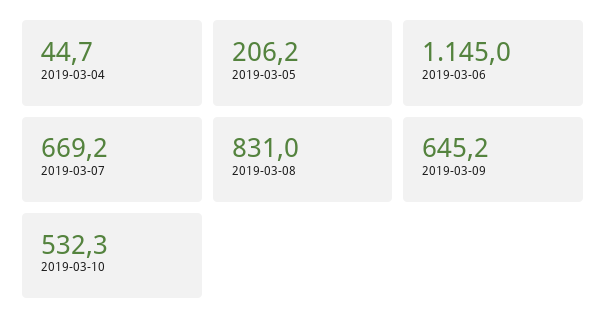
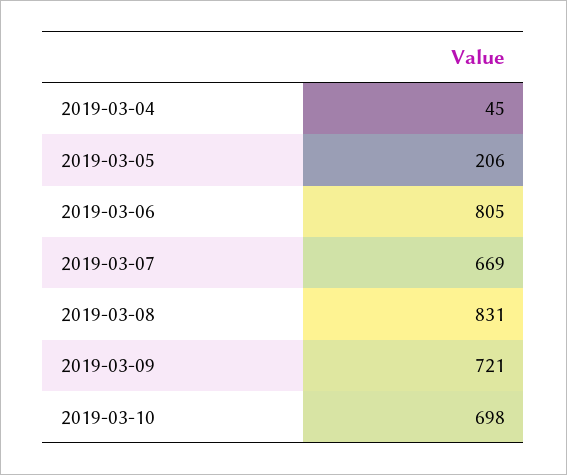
  {
    "2019-03-04": 44.7,
    "2019-03-05": 206.2,
-   "2019-03-06": 1145,
+   "2019-03-06": 805,
    "2019-03-07": 669.2,
    "2019-03-08": 831,
-   "2019-03-09": 645.2,
+   "2019-03-09": 721,
-   "2019-03-10": 532.3
+   "2019-03-10": 698
  }

